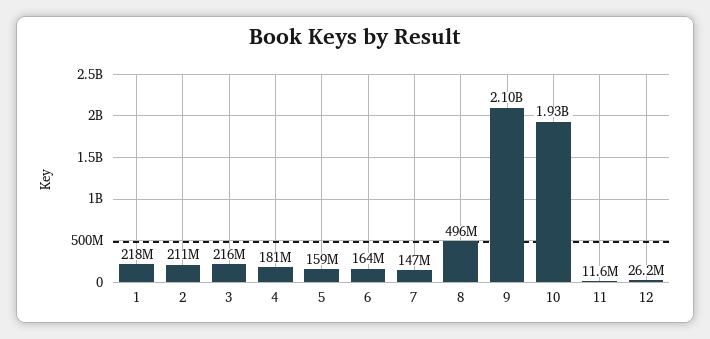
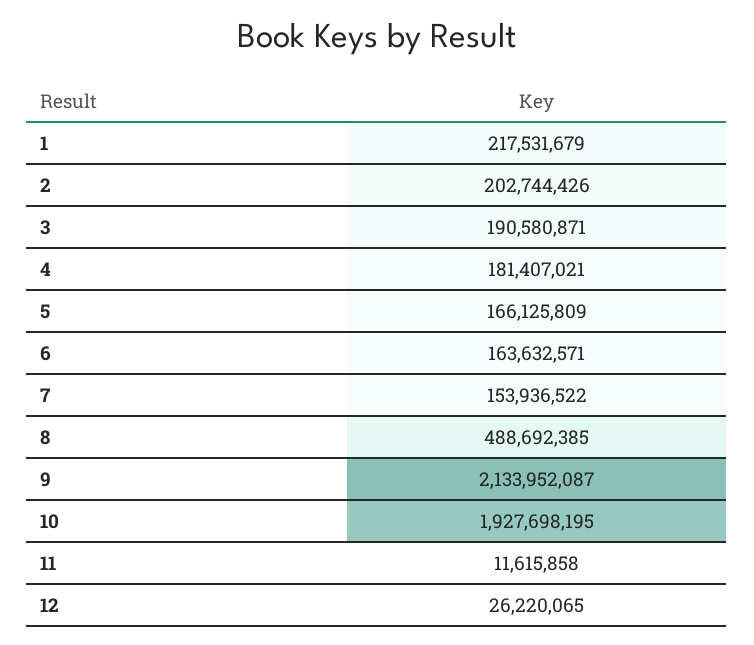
  {
    "1": 217531679,
-   "2": 211000000,
+   "2": 202744426,
-   "3": 216000000,
+   "3": 190580871,
    "4": 181407021,
-   "5": 159000000,
+   "5": 166125809,
    "6": 163632571,
-   "7": 147000000,
+   "7": 153936522,
-   "8": 496000000,
+   "8": 488692385,
-   "9": 2100000000,
+   "9": 2133952087,
    "10": 1927698195,
    "11": 11615858,
    "12": 26220065
  }

